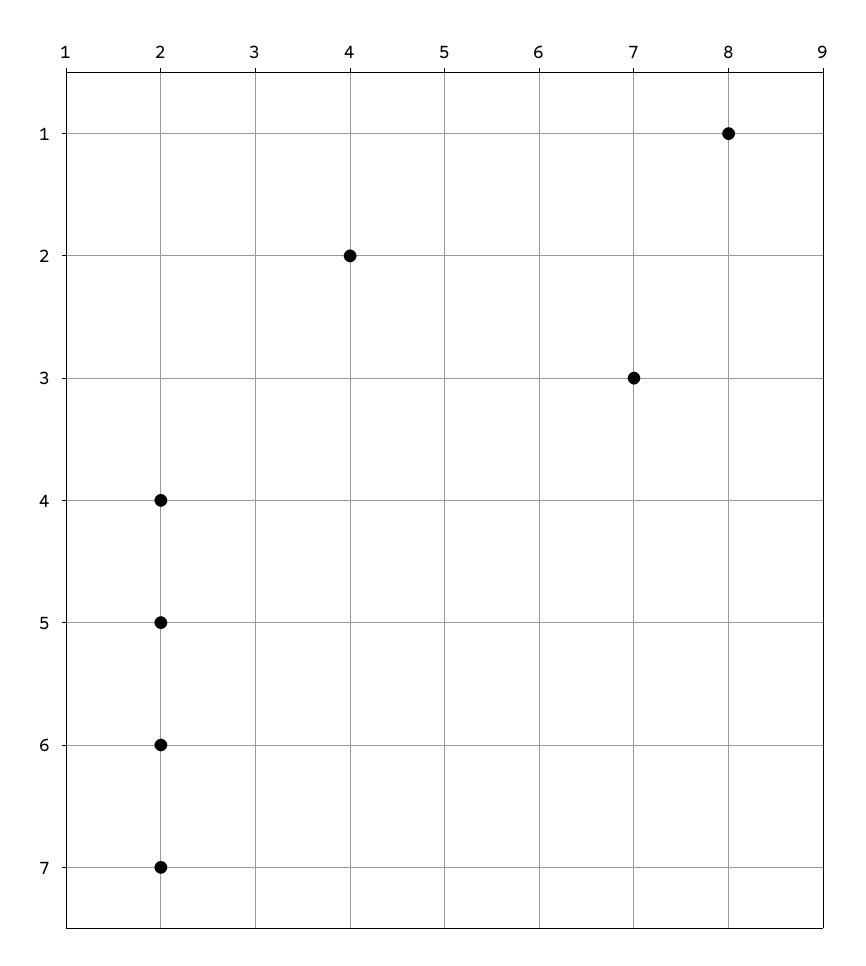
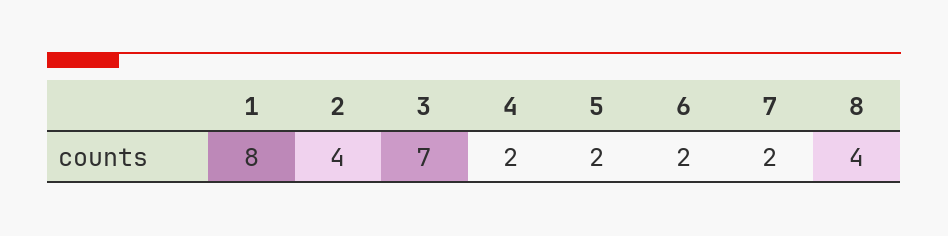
  {
    "1": 8,
    "2": 4,
    "3": 7,
    "4": 2,
    "5": 2,
    "6": 2,
-   "7": 2
+   "7": 2,
+   "8": 4
  }

